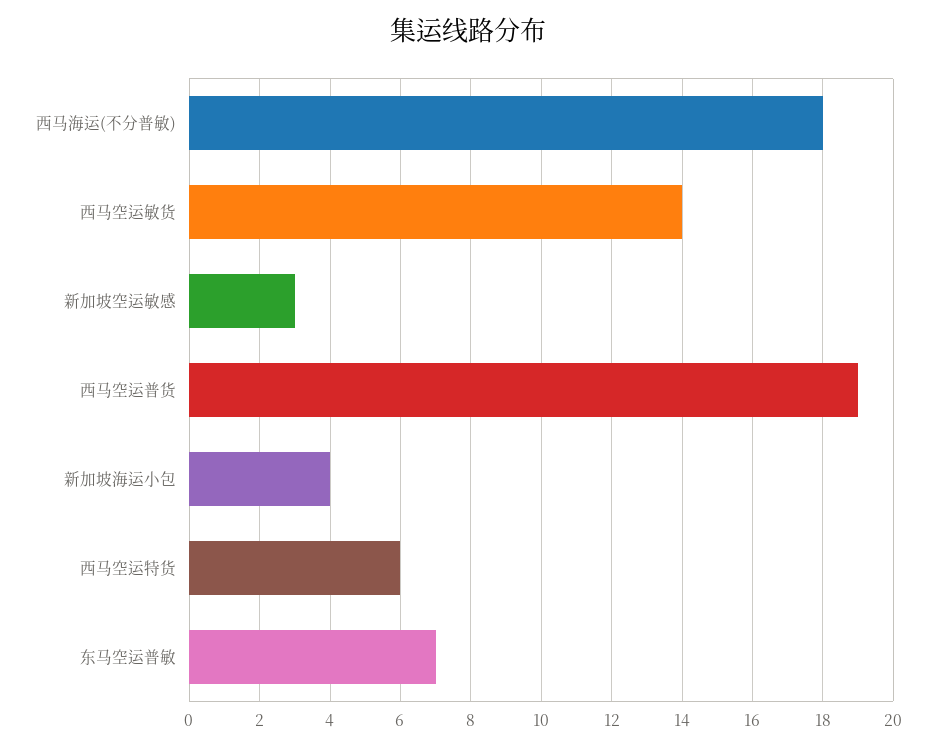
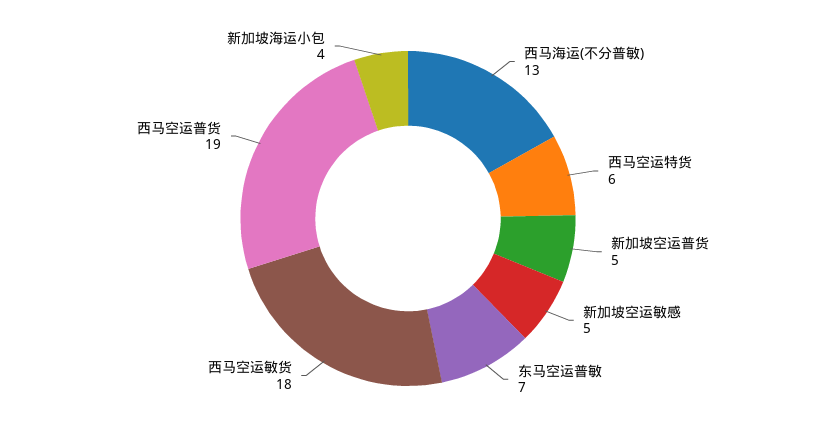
  {
-   "西马海运(不分普敏)": 18,
+   "西马海运(不分普敏)": 13,
-   "西马空运敏货": 14,
+   "西马空运敏货": 18,
-   "新加坡空运敏感": 3,
+   "新加坡空运敏感": 5,
    "西马空运普货": 19,
    "新加坡海运小包": 4,
    "西马空运特货": 6,
-   "东马空运普敏": 7
+   "东马空运普敏": 7,
+   "新加坡空运普货": 5
  }

